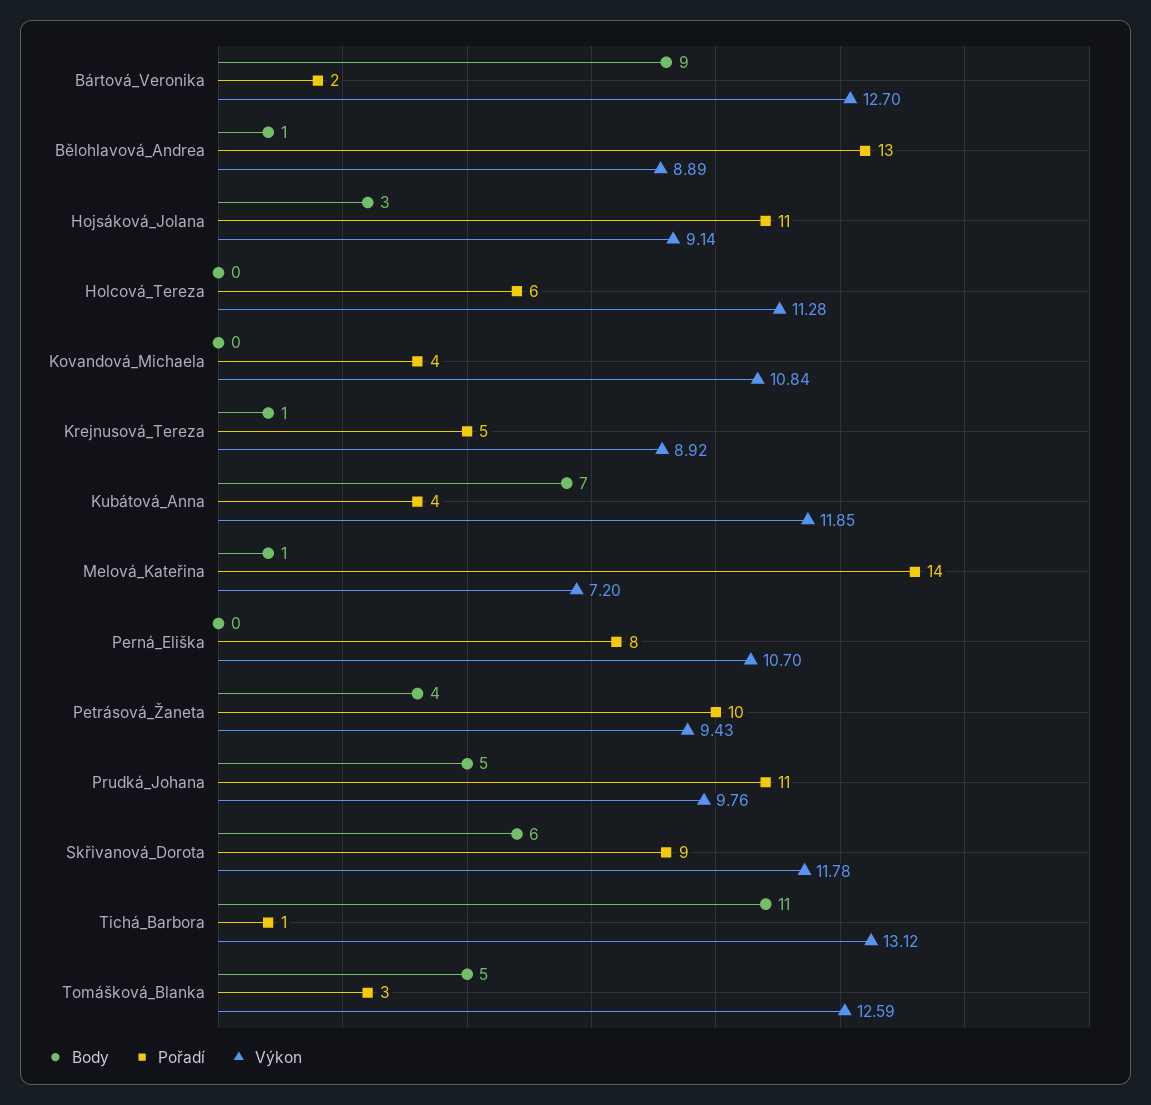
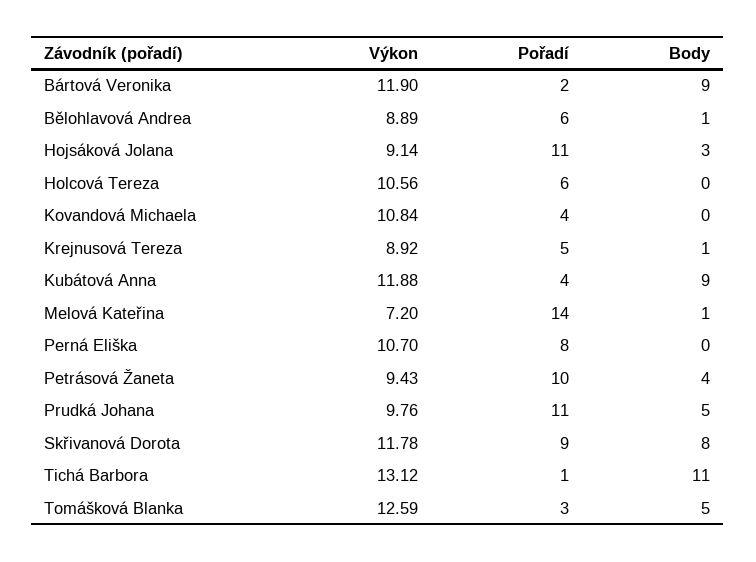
  {
    "Body": {
      "Bártová_Veronika": 9,
      "Bělohlavová_Andrea": 1,
      "Hojsáková_Jolana": 3,
      "Holcová_Tereza": 0,
      "Kovandová_Michaela": 0,
      "Krejnusová_Tereza": 1,
-     "Kubátová_Anna": 7,
+     "Kubátová_Anna": 9,
      "Melová_Kateřina": 1,
      "Perná_Eliška": 0,
      "Petrásová_Žaneta": 4,
      "Prudká_Johana": 5,
-     "Skřivanová_Dorota": 6,
+     "Skřivanová_Dorota": 8,
      "Tichá_Barbora": 11,
      "Tomášková_Blanka": 5
    },
    "Pořadí": {
      "Bártová_Veronika": 2,
-     "Bělohlavová_Andrea": 13,
+     "Bělohlavová_Andrea": 6,
      "Hojsáková_Jolana": 11,
      "Holcová_Tereza": 6,
      "Kovandová_Michaela": 4,
      "Krejnusová_Tereza": 5,
      "Kubátová_Anna": 4,
      "Melová_Kateřina": 14,
      "Perná_Eliška": 8,
      "Petrásová_Žaneta": 10,
      "Prudká_Johana": 11,
      "Skřivanová_Dorota": 9,
      "Tichá_Barbora": 1,
      "Tomášková_Blanka": 3
    },
    "Výkon": {
-     "Bártová_Veronika": 12.7,
+     "Bártová_Veronika": 11.9,
      "Bělohlavová_Andrea": 8.89,
      "Hojsáková_Jolana": 9.14,
-     "Holcová_Tereza": 11.28,
+     "Holcová_Tereza": 10.56,
      "Kovandová_Michaela": 10.84,
      "Krejnusová_Tereza": 8.92,
-     "Kubátová_Anna": 11.85,
+     "Kubátová_Anna": 11.88,
      "Melová_Kateřina": 7.2,
      "Perná_Eliška": 10.7,
      "Petrásová_Žaneta": 9.43,
      "Prudká_Johana": 9.76,
      "Skřivanová_Dorota": 11.78,
      "Tichá_Barbora": 13.12,
      "Tomášková_Blanka": 12.59
    }
  }

